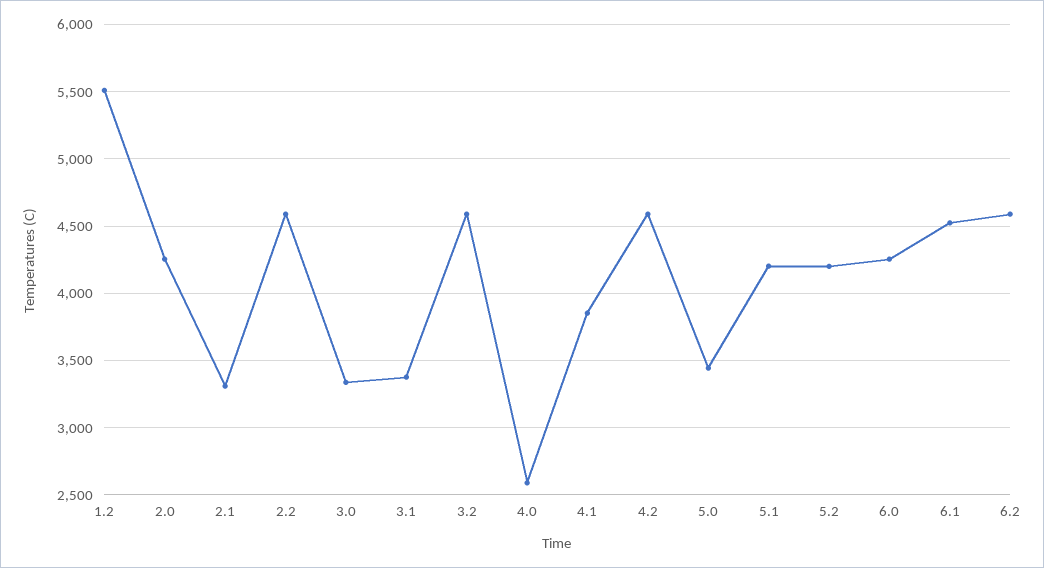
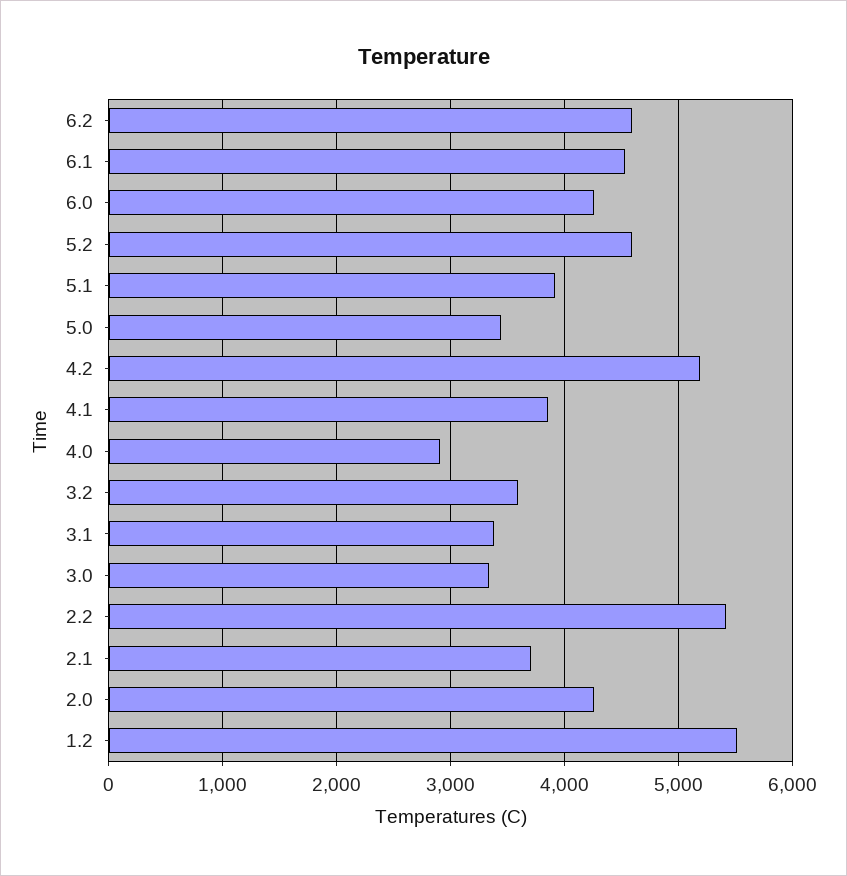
  {
    "1.2": 5500,
    "2.0": 4250,
-   "2.1": 3300,
+   "2.1": 3700,
-   "2.2": 4600,
+   "2.2": 5400,
    "3.0": 3350,
    "3.1": 3400,
-   "3.2": 4600,
+   "3.2": 3600,
-   "4.0": 2600,
+   "4.0": 2900,
    "4.1": 3850,
-   "4.2": 4600,
+   "4.2": 5200,
    "5.0": 3450,
-   "5.1": 4200,
+   "5.1": 3900,
-   "5.2": 4200,
+   "5.2": 4600,
    "6.0": 4250,
    "6.1": 4550,
    "6.2": 4600
  }

